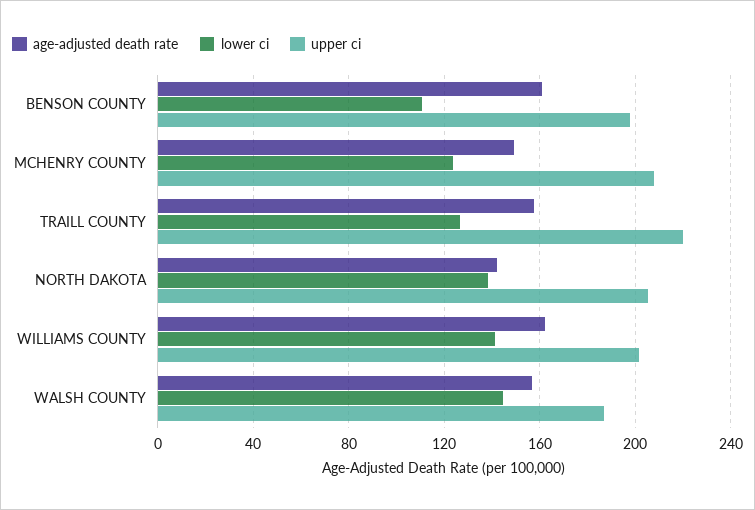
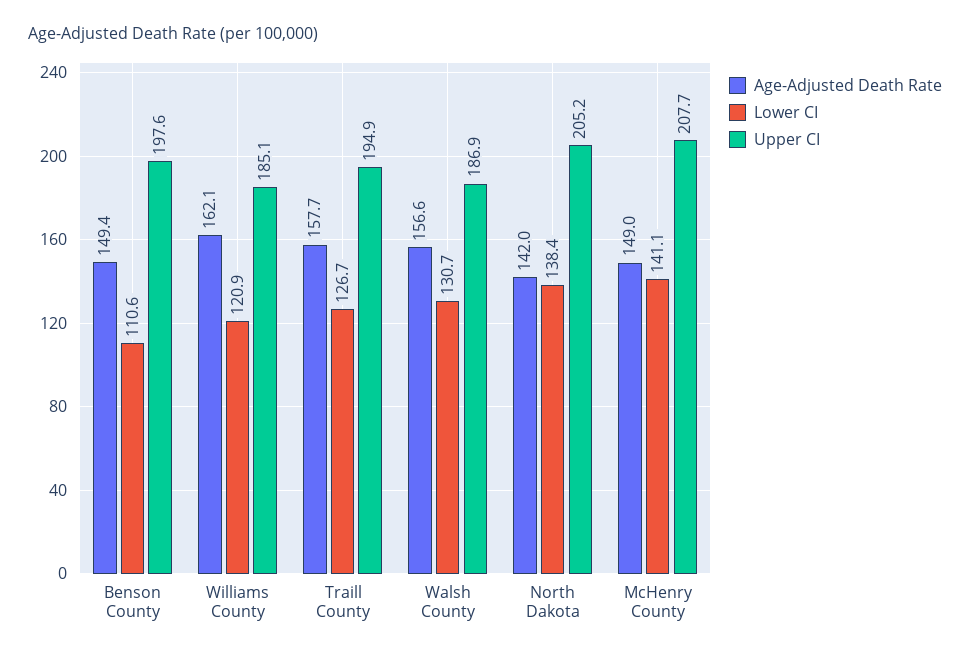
  {
    "age-adjusted death rate": {
-     "BENSON COUNTY": 160,
+     "BENSON COUNTY": 149.4,
      "MCHENRY COUNTY": 149,
      "TRAILL COUNTY": 157.7,
      "NORTH DAKOTA": 142,
      "WILLIAMS COUNTY": 162.1,
      "WALSH COUNTY": 156.6
    },
    "lower ci": {
      "BENSON COUNTY": 110.6,
-     "MCHENRY COUNTY": 125,
+     "MCHENRY COUNTY": 141.1,
      "TRAILL COUNTY": 126.7,
      "NORTH DAKOTA": 138.4,
-     "WILLIAMS COUNTY": 140,
+     "WILLIAMS COUNTY": 120.9,
-     "WALSH COUNTY": 145
+     "WALSH COUNTY": 130.7
    },
    "upper ci": {
      "BENSON COUNTY": 197.6,
      "MCHENRY COUNTY": 207.7,
-     "TRAILL COUNTY": 220,
+     "TRAILL COUNTY": 194.9,
      "NORTH DAKOTA": 205.2,
-     "WILLIAMS COUNTY": 200,
+     "WILLIAMS COUNTY": 185.1,
      "WALSH COUNTY": 186.9
    }
  }

